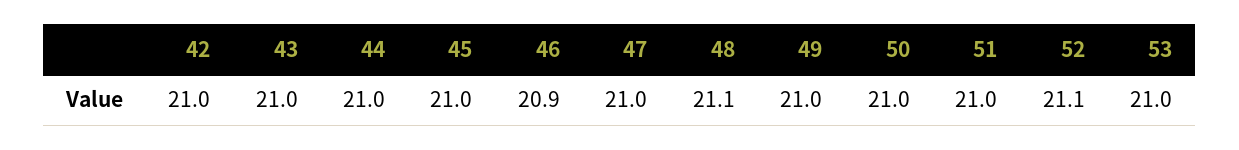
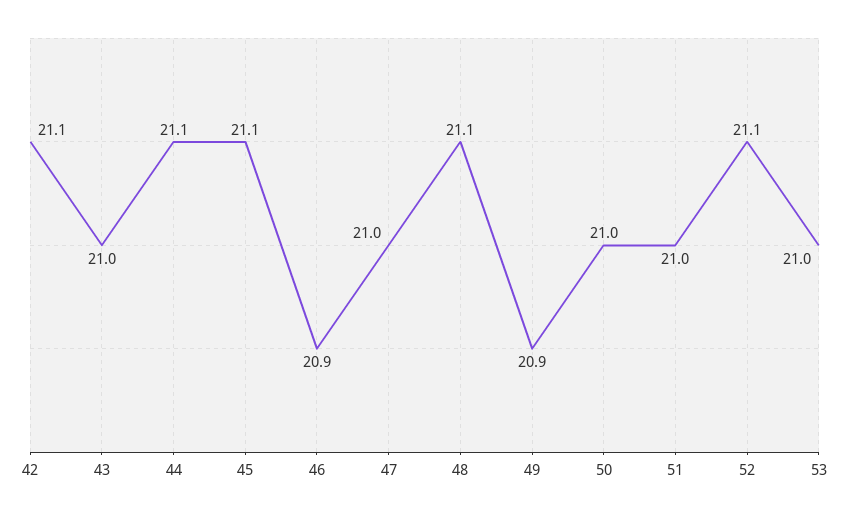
  {
-   "42": 21,
+   "42": 21.1,
    "43": 21,
-   "44": 21,
+   "44": 21.1,
-   "45": 21,
+   "45": 21.1,
    "46": 20.9,
    "47": 21,
    "48": 21.1,
-   "49": 21,
+   "49": 20.9,
    "50": 21,
    "51": 21,
    "52": 21.1,
    "53": 21
  }

